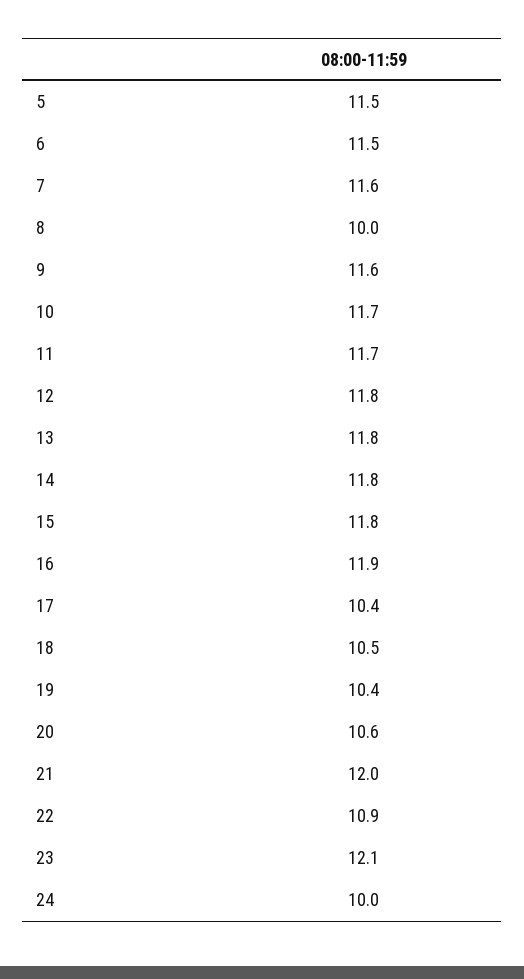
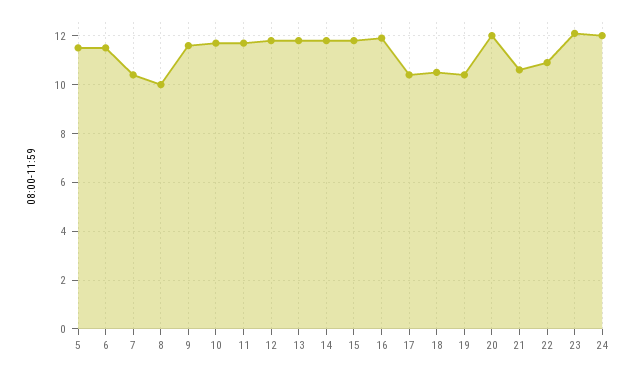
  {
    "5": 11.5,
    "6": 11.5,
-   "7": 11.6,
+   "7": 10.5,
    "8": 10,
    "9": 11.6,
    "10": 11.7,
    "11": 11.7,
    "12": 11.8,
    "13": 11.8,
    "14": 11.8,
    "15": 11.8,
    "16": 11.9,
    "17": 10.4,
    "18": 10.5,
    "19": 10.4,
-   "20": 10.6,
+   "20": 12,
-   "21": 12,
+   "21": 10.5,
    "22": 10.9,
    "23": 12.1,
-   "24": 10
+   "24": 12
  }

